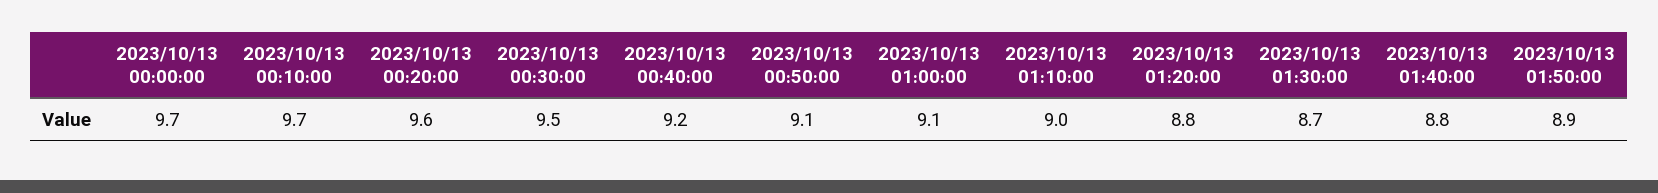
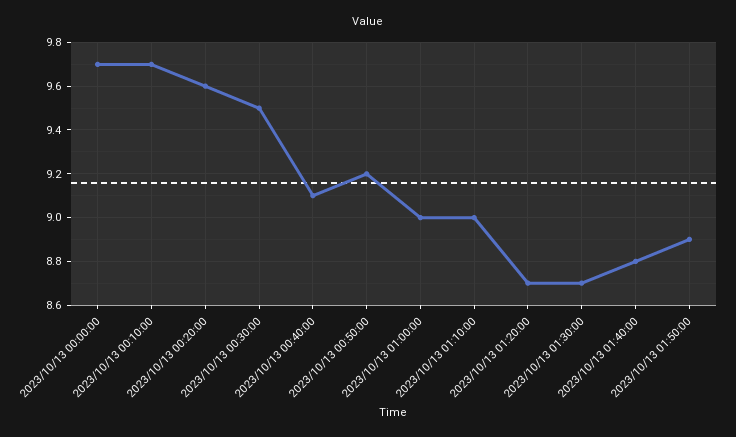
  {
    "2023/10/13 00:00:00": 9.7,
    "2023/10/13 00:10:00": 9.7,
    "2023/10/13 00:20:00": 9.6,
    "2023/10/13 00:30:00": 9.5,
-   "2023/10/13 00:40:00": 9.2,
+   "2023/10/13 00:40:00": 9.1,
-   "2023/10/13 00:50:00": 9.1,
+   "2023/10/13 00:50:00": 9.2,
-   "2023/10/13 01:00:00": 9.1,
+   "2023/10/13 01:00:00": 9,
    "2023/10/13 01:10:00": 9,
-   "2023/10/13 01:20:00": 8.8,
+   "2023/10/13 01:20:00": 8.7,
    "2023/10/13 01:30:00": 8.7,
    "2023/10/13 01:40:00": 8.8,
    "2023/10/13 01:50:00": 8.9
  }

